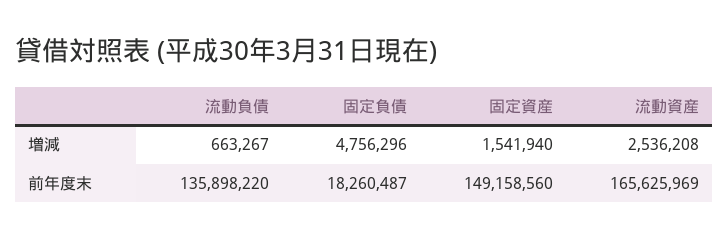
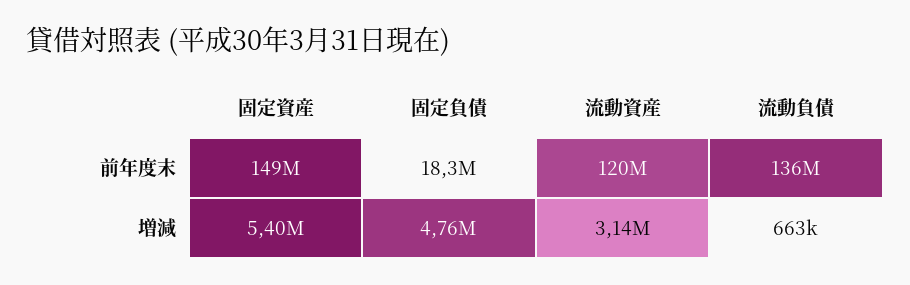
  {
    "流動負債": {
      "増減": 663267,
      "前年度末": 135898220
    },
    "固定負債": {
      "増減": 4756296,
      "前年度末": 18260487
    },
    "固定資産": {
-     "増減": 1541940,
+     "増減": 5400000,
      "前年度末": 149158560
    },
    "流動資産": {
-     "増減": 2536208,
+     "増減": 3140000,
-     "前年度末": 165625969
+     "前年度末": 120000000
    }
  }

